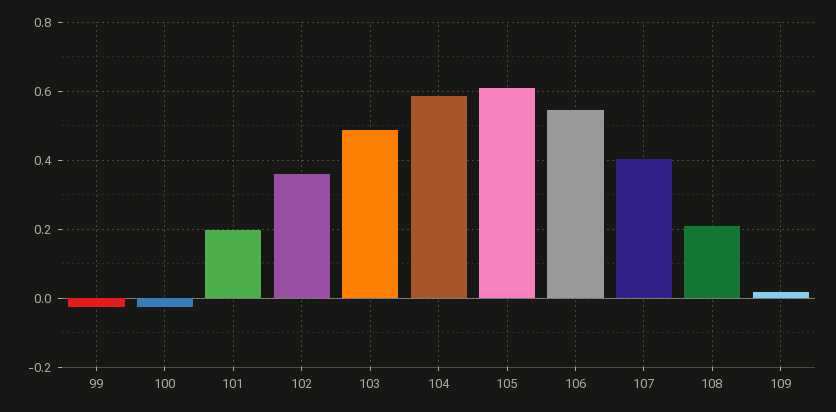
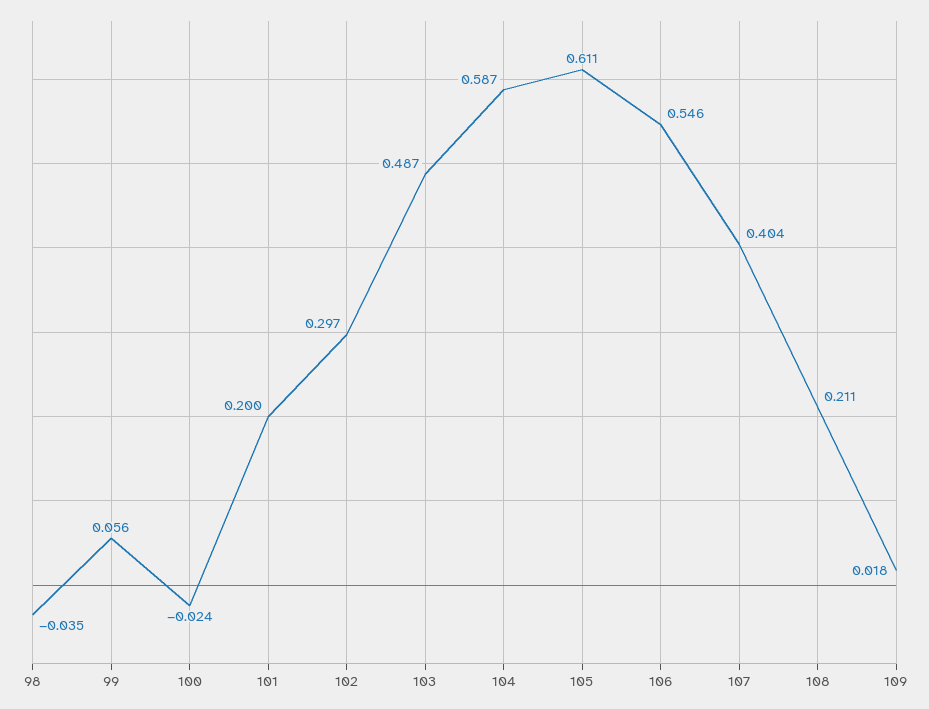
  {
-   "99": -0.02,
+   "99": 0.056,
    "100": -0.024,
    "101": 0.2,
-   "102": 0.36,
+   "102": 0.297,
    "103": 0.487,
    "104": 0.587,
    "105": 0.611,
    "106": 0.546,
    "107": 0.404,
    "108": 0.211,
-   "109": 0.018
+   "109": 0.018,
+   "98": -0.035
  }

